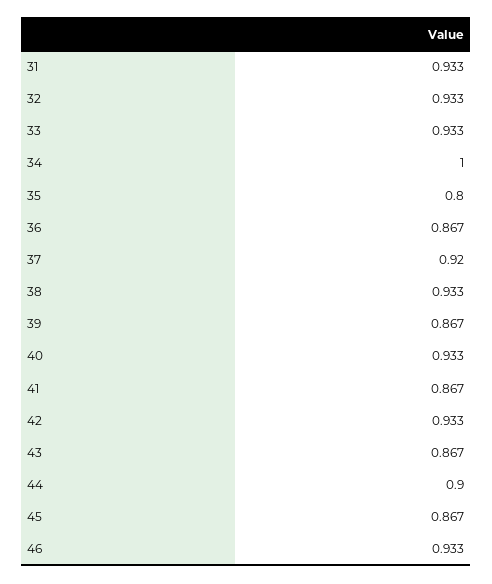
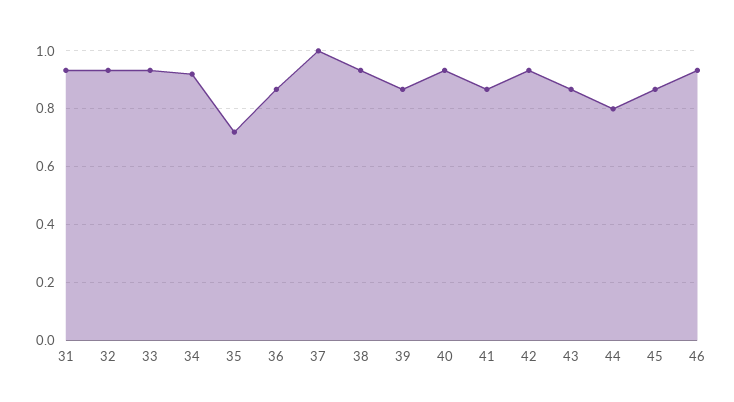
  {
    "31": 0.933,
    "32": 0.933,
    "33": 0.933,
-   "34": 1,
+   "34": 0.925,
-   "35": 0.8,
+   "35": 0.725,
    "36": 0.867,
-   "37": 0.92,
+   "37": 1,
    "38": 0.933,
    "39": 0.867,
    "40": 0.933,
    "41": 0.867,
    "42": 0.933,
    "43": 0.867,
-   "44": 0.9,
+   "44": 0.8,
    "45": 0.867,
    "46": 0.933
  }

